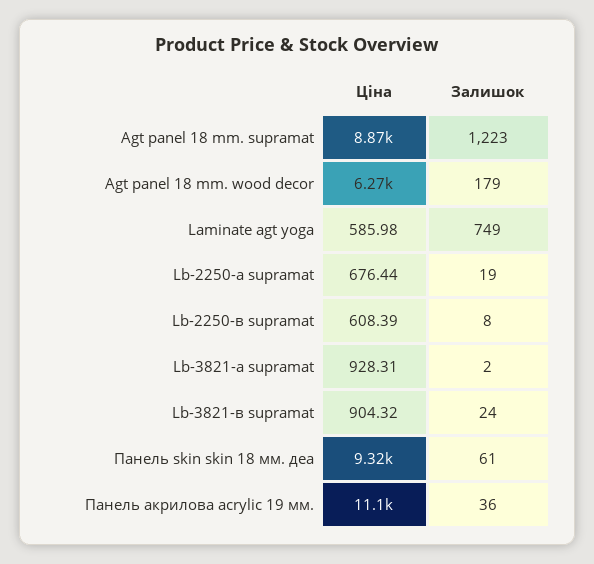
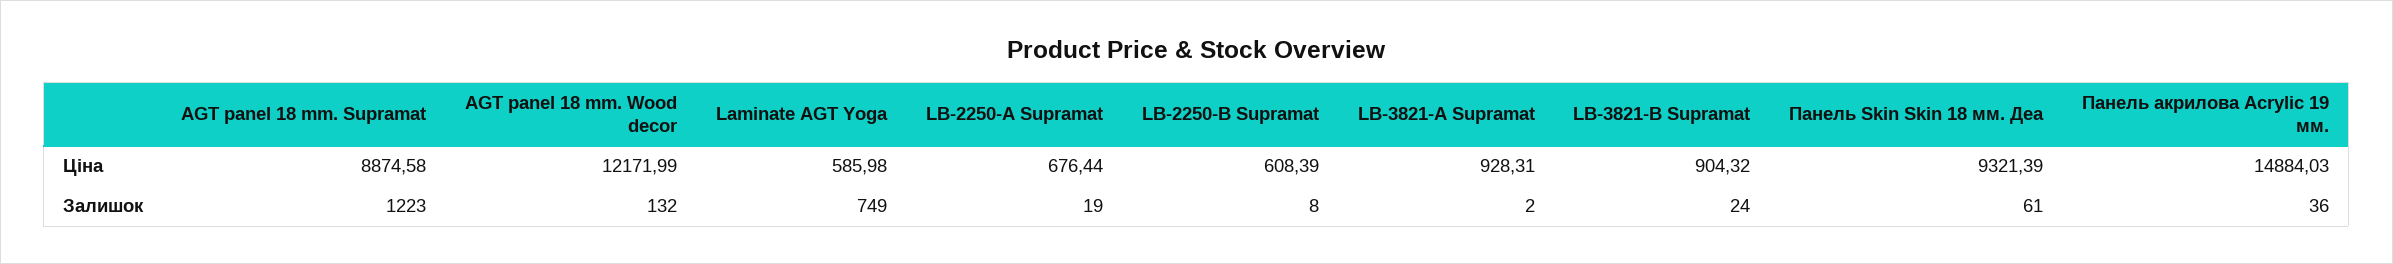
  {
    "Ціна": {
      "Agt panel 18 mm. supramat": 8874.58,
-     "Agt panel 18 mm. wood decor": 6270,
+     "Agt panel 18 mm. wood decor": 12171.99,
      "Laminate agt yoga": 585.98,
      "Lb-2250-а supramat": 676.44,
      "Lb-2250-в supramat": 608.39,
      "Lb-3821-а supramat": 928.31,
      "Lb-3821-в supramat": 904.32,
      "Панель skin skin 18 мм. деа": 9321.39,
-     "Панель акрилова acrylic 19 мм.": 11100
+     "Панель акрилова acrylic 19 мм.": 14884.03
    },
    "Залишок": {
      "Agt panel 18 mm. supramat": 1223,
-     "Agt panel 18 mm. wood decor": 179,
+     "Agt panel 18 mm. wood decor": 132,
      "Laminate agt yoga": 749,
      "Lb-2250-а supramat": 19,
      "Lb-2250-в supramat": 8,
      "Lb-3821-а supramat": 2,
      "Lb-3821-в supramat": 24,
      "Панель skin skin 18 мм. деа": 61,
      "Панель акрилова acrylic 19 мм.": 36
    }
  }

